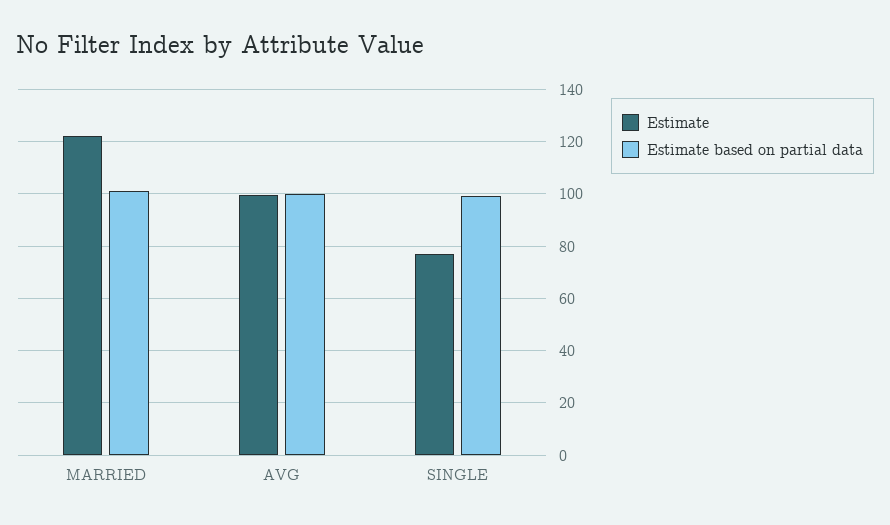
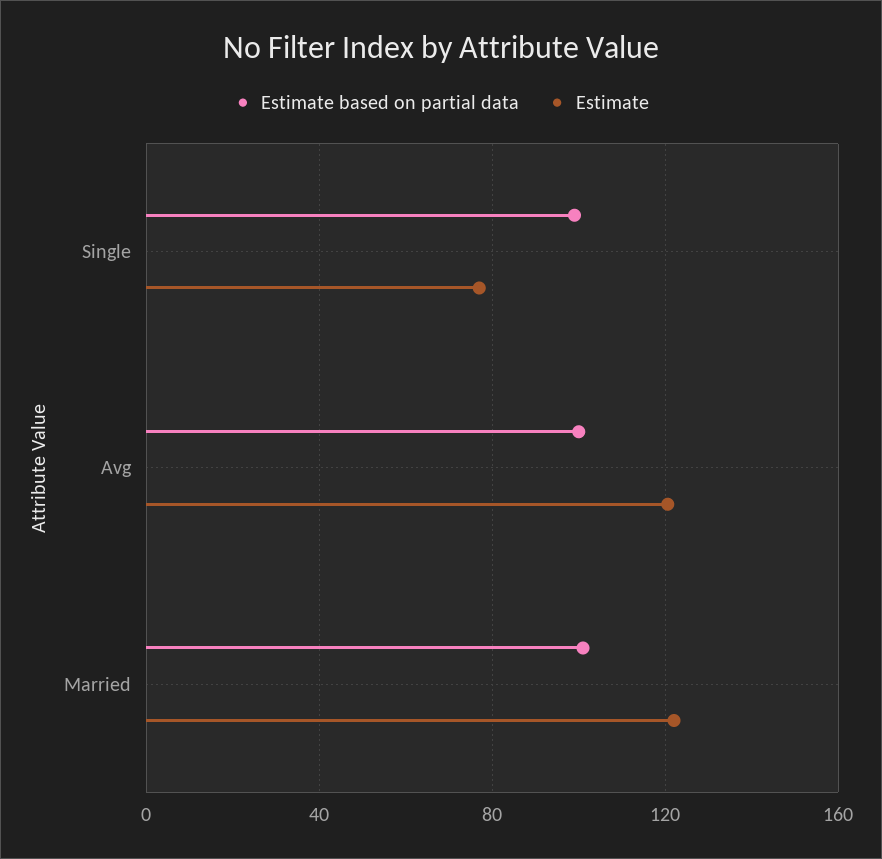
  {
    "Estimate": {
      "MARRIED": 122.5,
-     "AVG": 100,
+     "AVG": 120,
      "SINGLE": 77.5
    },
    "Estimate based on partial data": {
      "MARRIED": 100,
      "AVG": 100,
      "SINGLE": 100
    }
  }

